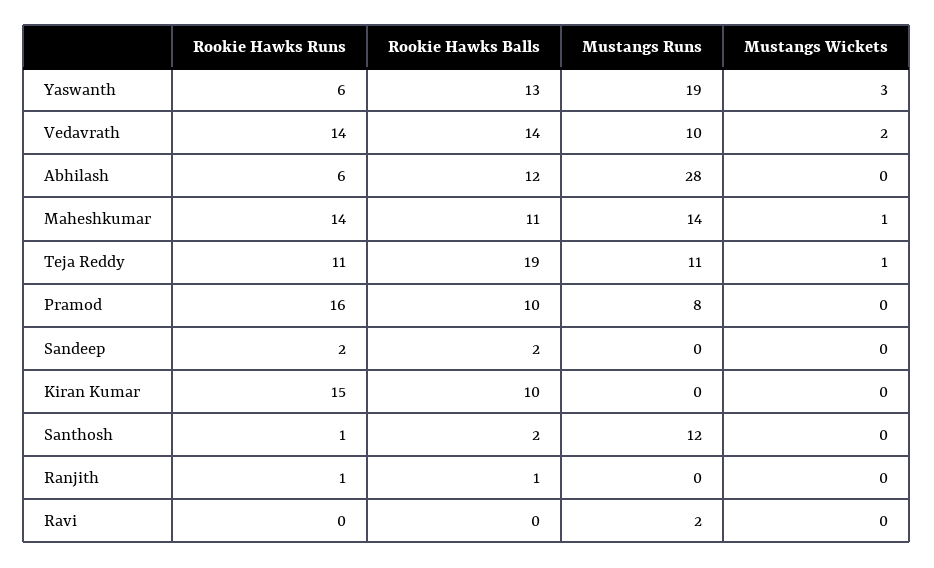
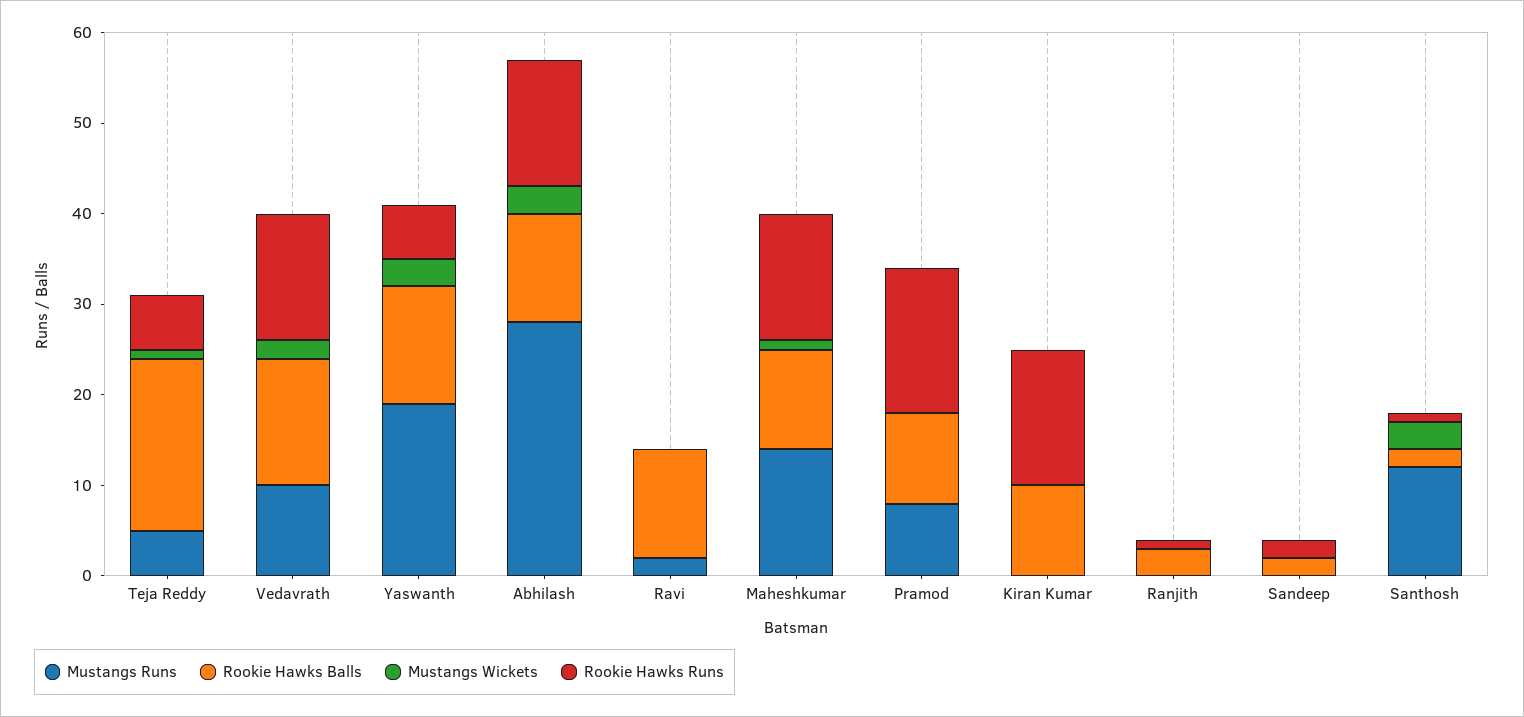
  {
    "Rookie Hawks Runs": {
      "Yaswanth": 6,
      "Vedavrath": 14,
-     "Abhilash": 6,
+     "Abhilash": 14,
      "Maheshkumar": 14,
-     "Teja Reddy": 11,
+     "Teja Reddy": 6,
      "Pramod": 16,
      "Sandeep": 2,
      "Kiran Kumar": 15,
      "Santhosh": 1,
      "Ranjith": 1,
      "Ravi": 0
    },
    "Rookie Hawks Balls": {
      "Yaswanth": 13,
      "Vedavrath": 14,
      "Abhilash": 12,
      "Maheshkumar": 11,
      "Teja Reddy": 19,
      "Pramod": 10,
      "Sandeep": 2,
      "Kiran Kumar": 10,
      "Santhosh": 2,
-     "Ranjith": 1,
+     "Ranjith": 3,
-     "Ravi": 0
+     "Ravi": 12
    },
    "Mustangs Runs": {
      "Yaswanth": 19,
      "Vedavrath": 10,
      "Abhilash": 28,
      "Maheshkumar": 14,
-     "Teja Reddy": 11,
+     "Teja Reddy": 5,
      "Pramod": 8,
      "Sandeep": 0,
      "Kiran Kumar": 0,
      "Santhosh": 12,
      "Ranjith": 0,
      "Ravi": 2
    },
    "Mustangs Wickets": {
      "Yaswanth": 3,
      "Vedavrath": 2,
-     "Abhilash": 0,
+     "Abhilash": 3,
      "Maheshkumar": 1,
      "Teja Reddy": 1,
      "Pramod": 0,
      "Sandeep": 0,
      "Kiran Kumar": 0,
-     "Santhosh": 0,
+     "Santhosh": 3,
      "Ranjith": 0,
      "Ravi": 0
    }
  }

